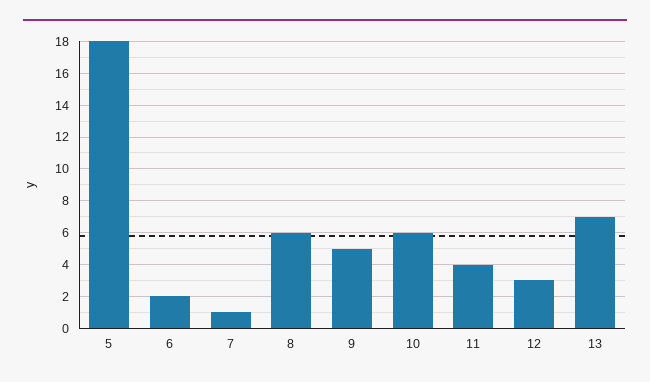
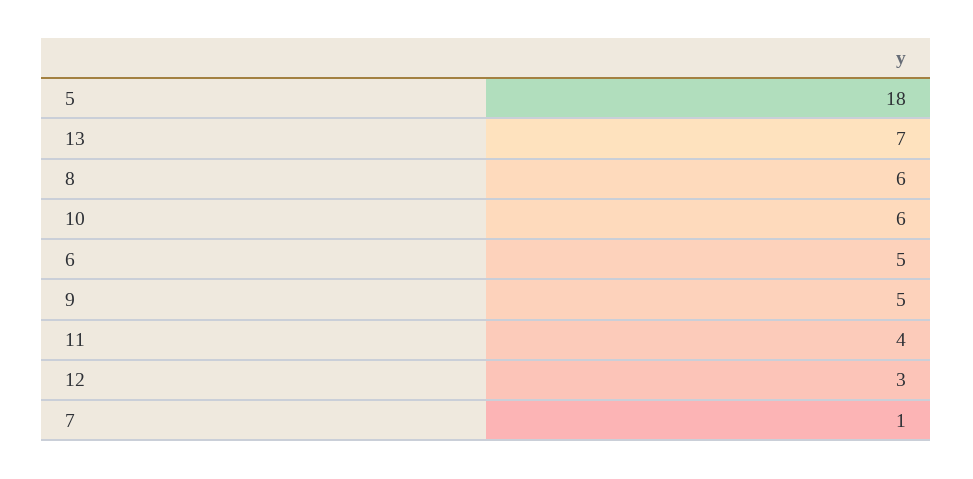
  {
    "5": 18,
-   "6": 2,
+   "6": 5,
    "7": 1,
    "8": 6,
    "9": 5,
    "10": 6,
    "11": 4,
    "12": 3,
    "13": 7
  }

